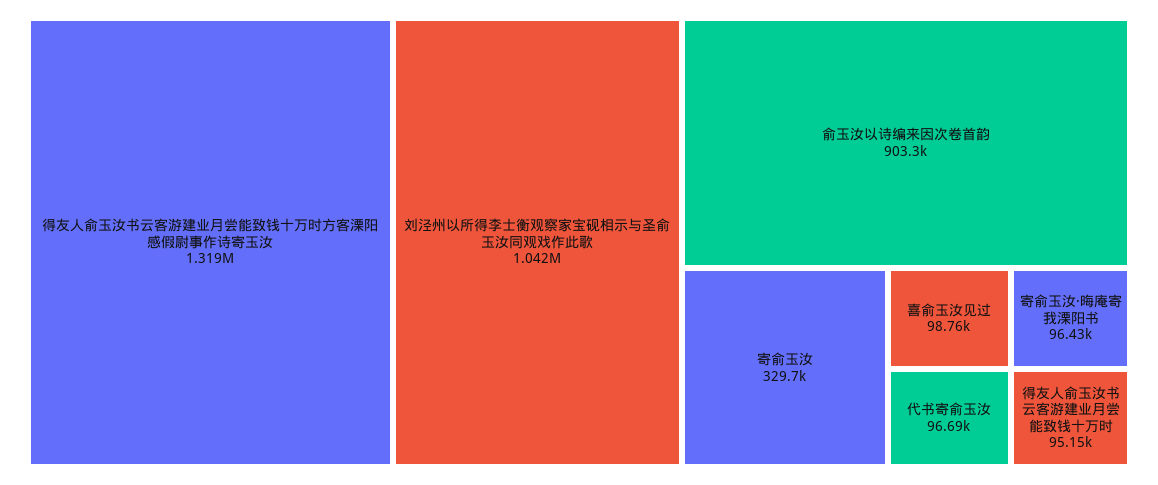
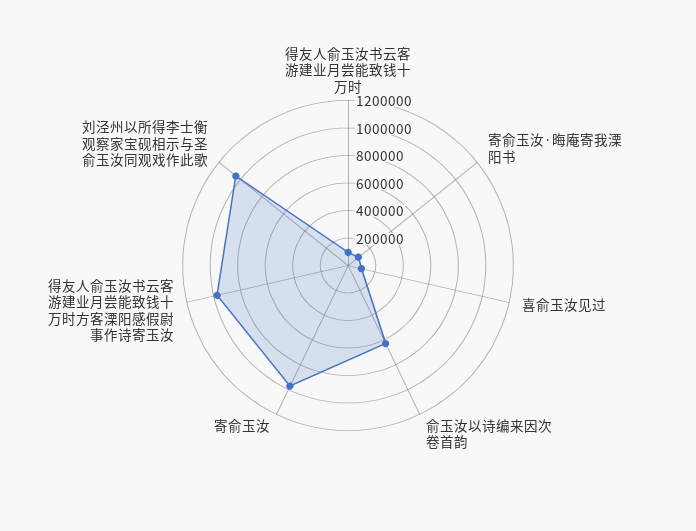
  {
-   "得友人俞玉汝书云客游建业月尝能致钱十万时方客溧阳感假尉事作诗寄玉汝": 1319000,
+   "得友人俞玉汝书云客游建业月尝能致钱十万时方客溧阳感假尉事作诗寄玉汝": 1000000,
    "刘泾州以所得李士衡观察家宝砚相示与圣俞玉汝同观戏作此歌": 1042000,
-   "俞玉汝以诗编来因次卷首韵": 903300,
+   "俞玉汝以诗编来因次卷首韵": 600000,
-   "寄俞玉汝": 329700,
+   "寄俞玉汝": 1000000,
    "喜俞玉汝见过": 98760,
-   "代书寄俞玉汝": 96690,
    "寄俞玉汝·晦庵寄我溧阳书": 96430,
    "得友人俞玉汝书云客游建业月尝能致钱十万时": 95150
  }

